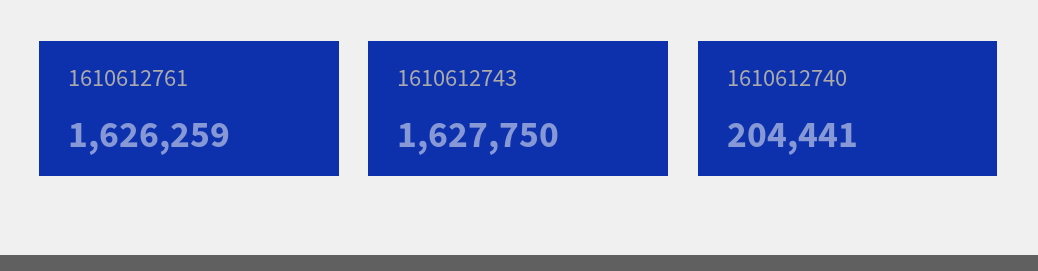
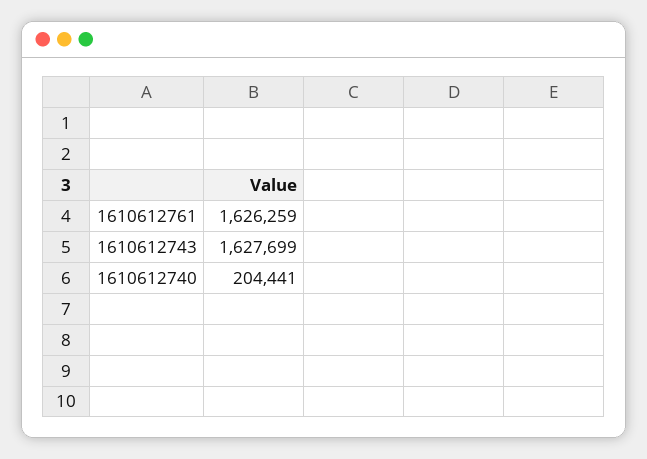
  {
    "1610612761": 1626259,
-   "1610612743": 1627750,
+   "1610612743": 1627699,
    "1610612740": 204441
  }

